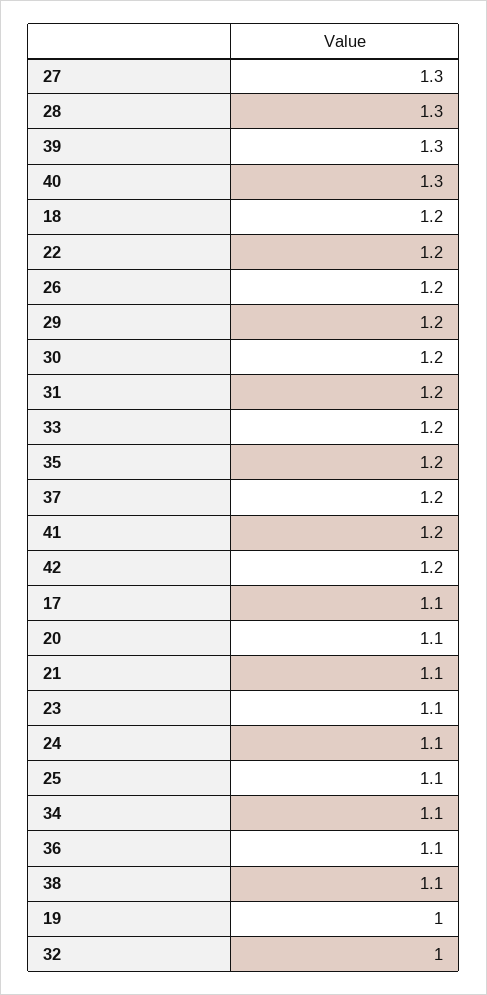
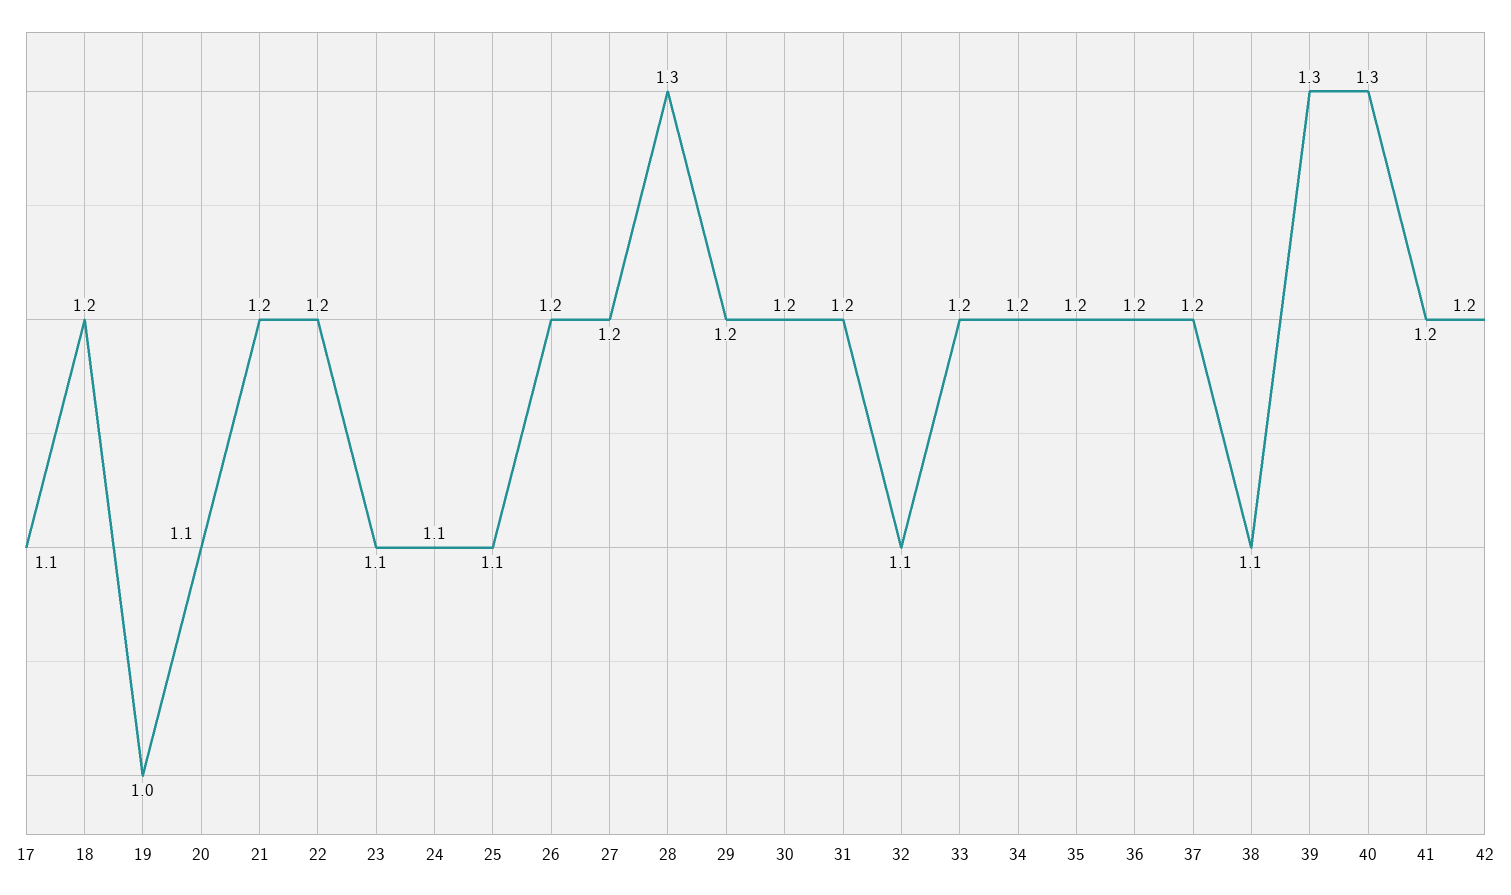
  {
-   "27": 1.3,
+   "27": 1.2,
    "28": 1.3,
    "39": 1.3,
    "40": 1.3,
    "18": 1.2,
    "22": 1.2,
    "26": 1.2,
    "29": 1.2,
    "30": 1.2,
    "31": 1.2,
    "33": 1.2,
    "35": 1.2,
    "37": 1.2,
    "41": 1.2,
    "42": 1.2,
    "17": 1.1,
    "20": 1.1,
-   "21": 1.1,
+   "21": 1.2,
    "23": 1.1,
    "24": 1.1,
    "25": 1.1,
-   "34": 1.1,
+   "34": 1.2,
-   "36": 1.1,
+   "36": 1.2,
    "38": 1.1,
    "19": 1,
-   "32": 1
+   "32": 1.1
  }

